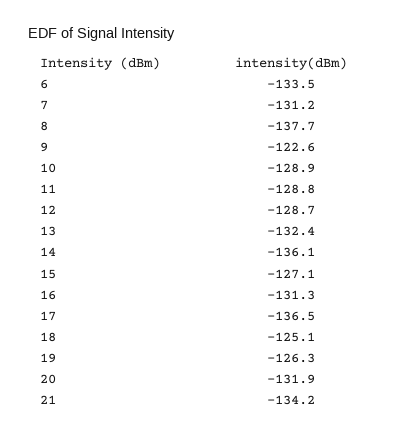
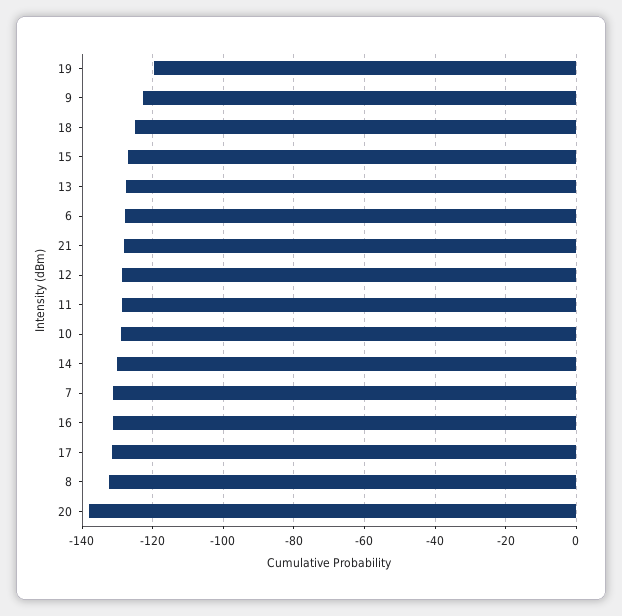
  {
-   "6": -133.5,
+   "6": -128,
    "7": -131.2,
-   "8": -137.7,
+   "8": -132,
    "9": -122.6,
    "10": -128.9,
    "11": -128.8,
    "12": -128.7,
-   "13": -132.4,
+   "13": -128,
-   "14": -136.1,
+   "14": -130,
    "15": -127.1,
    "16": -131.3,
-   "17": -136.5,
+   "17": -132,
    "18": -125.1,
-   "19": -126.3,
+   "19": -120,
-   "20": -131.9,
+   "20": -138,
-   "21": -134.2
+   "21": -128
  }

